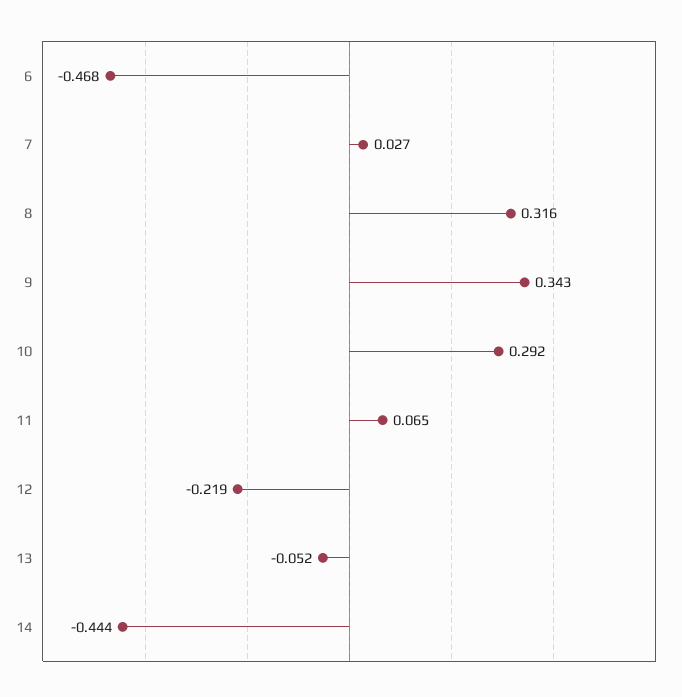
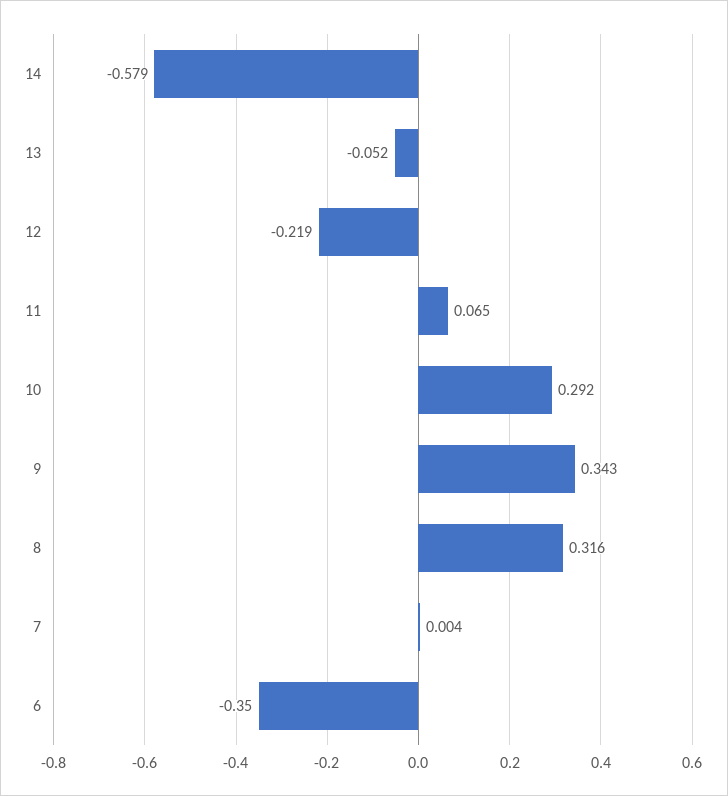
  {
-   "6": -0.468,
+   "6": -0.35,
-   "7": 0.027,
+   "7": 0.004,
    "8": 0.316,
    "9": 0.343,
    "10": 0.292,
    "11": 0.065,
    "12": -0.219,
    "13": -0.052,
-   "14": -0.444
+   "14": -0.579
  }

